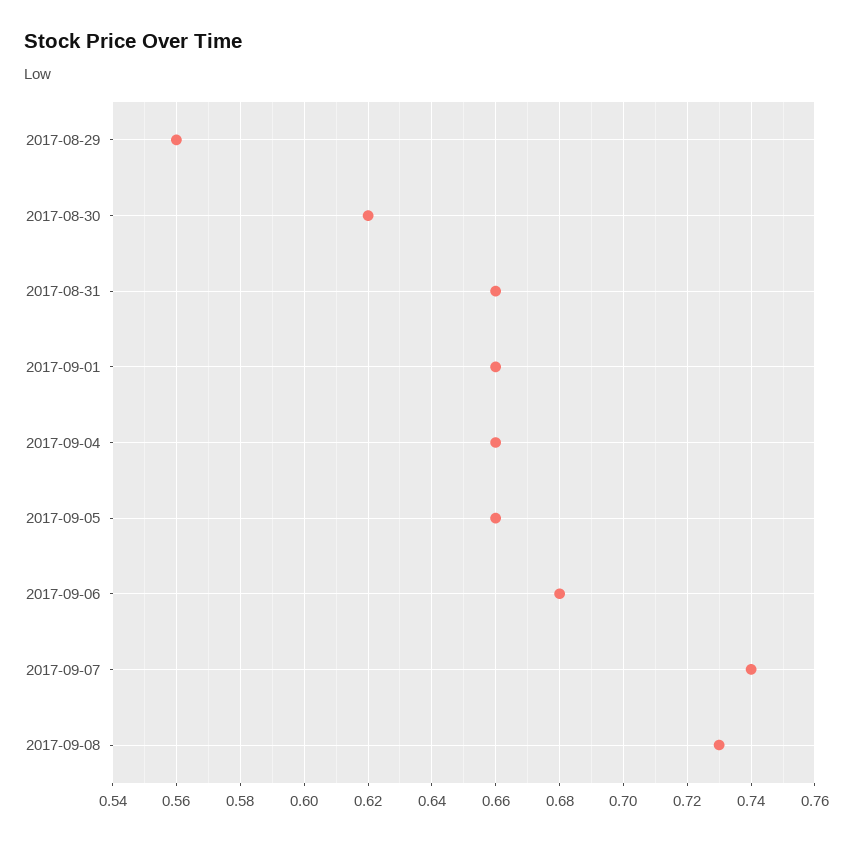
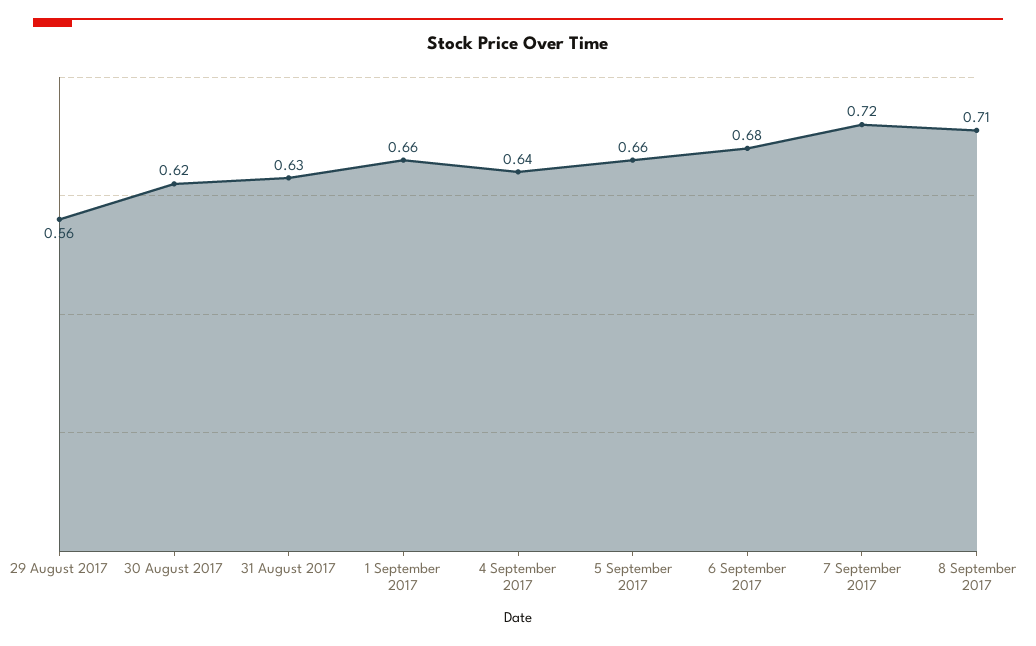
  {
    "2017-08-29": 0.56,
    "2017-08-30": 0.62,
-   "2017-08-31": 0.66,
+   "2017-08-31": 0.63,
    "2017-09-01": 0.66,
-   "2017-09-04": 0.66,
+   "2017-09-04": 0.64,
    "2017-09-05": 0.66,
    "2017-09-06": 0.68,
-   "2017-09-07": 0.74,
+   "2017-09-07": 0.72,
-   "2017-09-08": 0.73
+   "2017-09-08": 0.71
  }

